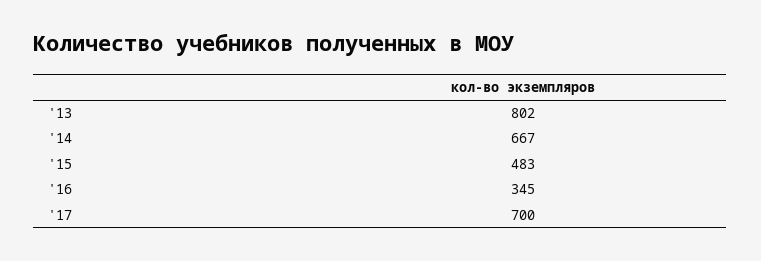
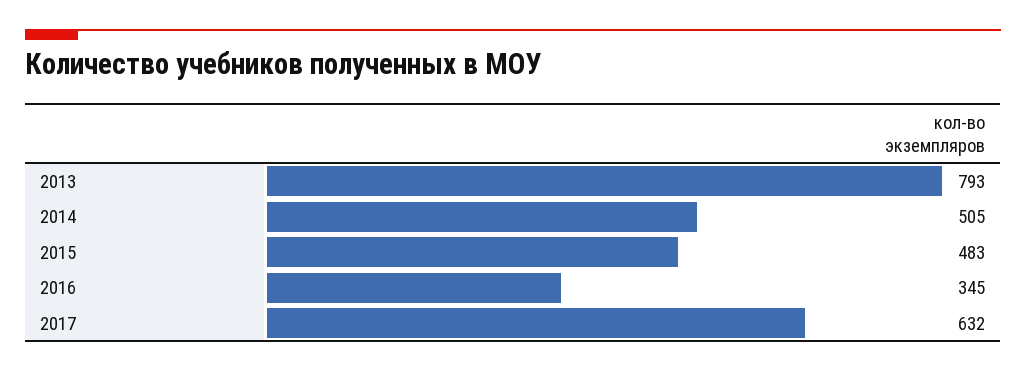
  {
-   "'13": 802,
+   "'13": 793,
-   "'14": 667,
+   "'14": 505,
    "'15": 483,
    "'16": 345,
-   "'17": 700
+   "'17": 632
  }

